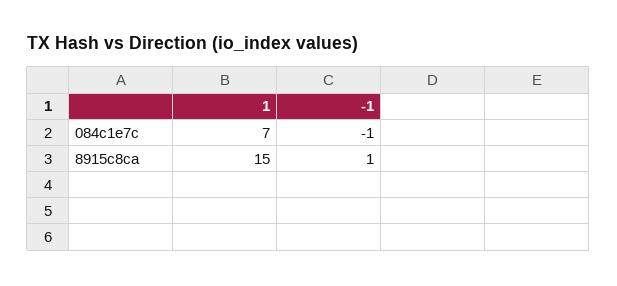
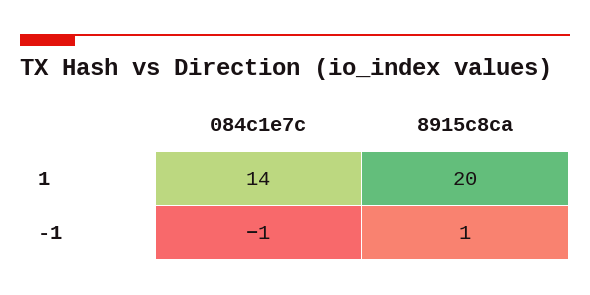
  {
    "1": {
-     "084c1e7c": 7,
+     "084c1e7c": 14,
-     "8915c8ca": 15
+     "8915c8ca": 20
    },
    "-1": {
      "084c1e7c": -1,
      "8915c8ca": 1
    }
  }

